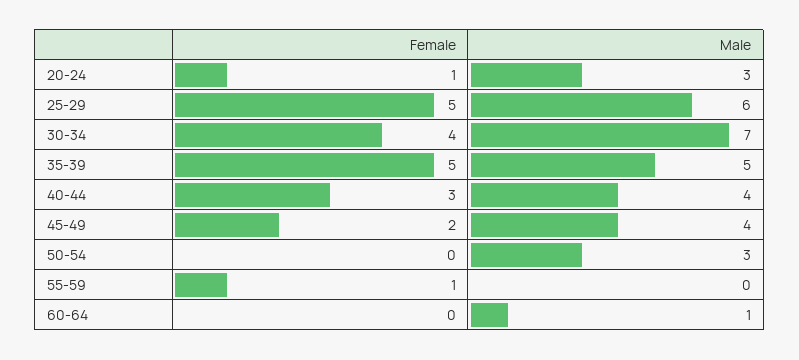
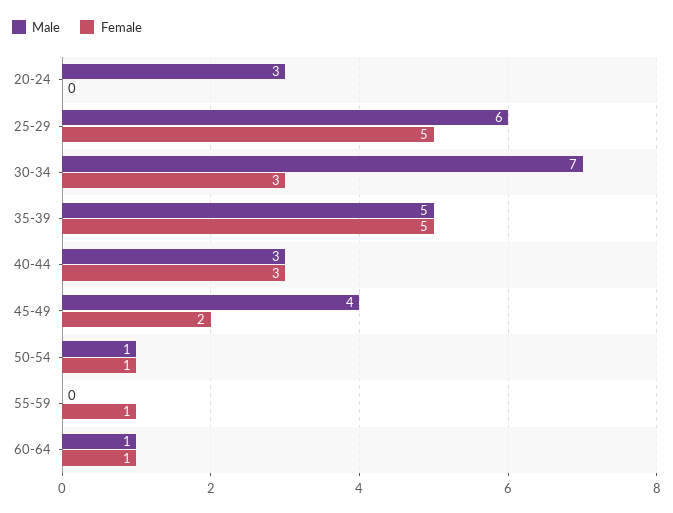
  {
    "Female": {
-     "20-24": 1,
+     "20-24": 0,
      "25-29": 5,
-     "30-34": 4,
+     "30-34": 3,
      "35-39": 5,
      "40-44": 3,
      "45-49": 2,
-     "50-54": 0,
+     "50-54": 1,
      "55-59": 1,
-     "60-64": 0
+     "60-64": 1
    },
    "Male": {
      "20-24": 3,
      "25-29": 6,
      "30-34": 7,
      "35-39": 5,
-     "40-44": 4,
+     "40-44": 3,
      "45-49": 4,
-     "50-54": 3,
+     "50-54": 1,
      "55-59": 0,
      "60-64": 1
    }
  }

